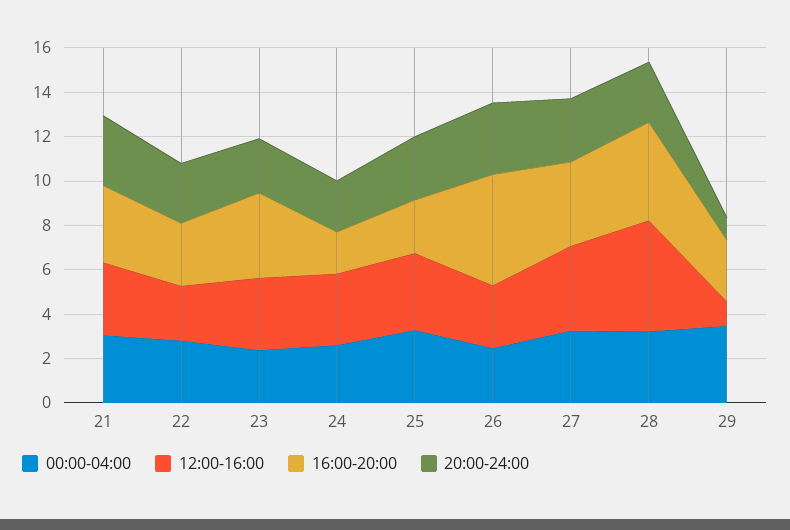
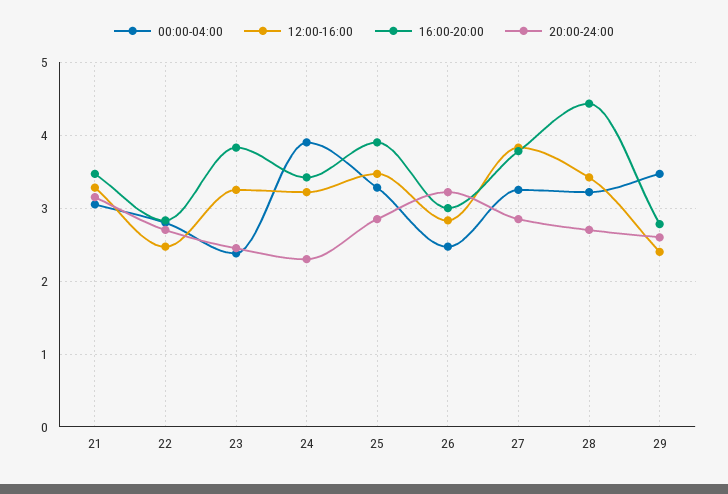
  {
    "00:00-04:00": {
      "21": 3.1,
      "22": 2.8,
      "23": 2.4,
-     "24": 2.5,
+     "24": 3.9,
      "25": 3.3,
      "26": 2.5,
      "27": 3.3,
      "28": 3.2,
      "29": 3.5
    },
    "12:00-16:00": {
      "21": 3.3,
      "22": 2.5,
      "23": 3.3,
      "24": 3.2,
      "25": 3.5,
      "26": 2.8,
      "27": 3.8,
-     "28": 5,
+     "28": 3.4,
-     "29": 1
+     "29": 2.4
    },
    "16:00-20:00": {
      "21": 3.5,
      "22": 2.8,
      "23": 3.8,
-     "24": 2,
+     "24": 3.4,
-     "25": 2.5,
+     "25": 3.9,
-     "26": 5,
+     "26": 3,
      "27": 3.8,
      "28": 4.4,
      "29": 2.8
    },
    "20:00-24:00": {
      "21": 3.2,
      "22": 2.7,
      "23": 2.5,
      "24": 2.3,
      "25": 2.9,
      "26": 3.2,
      "27": 2.9,
      "28": 2.7,
-     "29": 1
+     "29": 2.6
    }
  }

